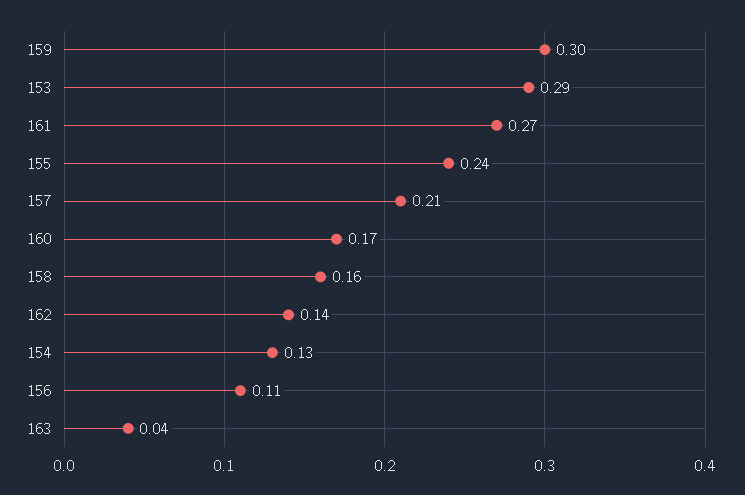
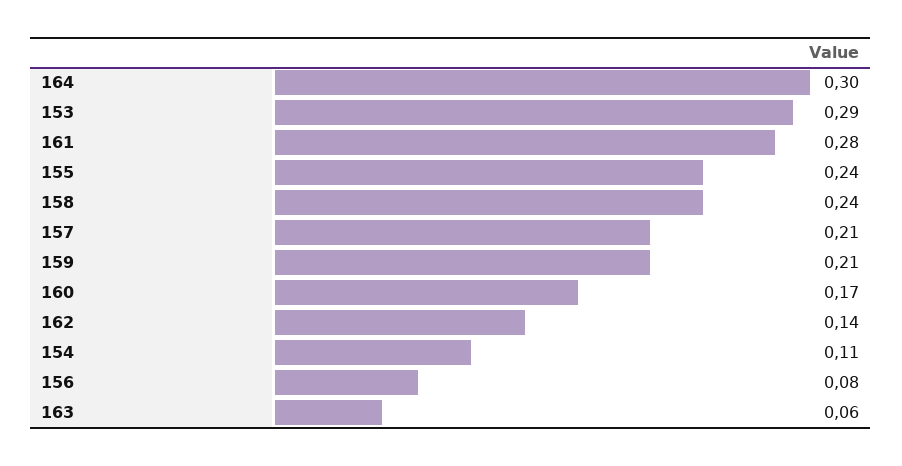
  {
-   "159": 0.3,
+   "159": 0.21,
    "153": 0.29,
-   "161": 0.27,
+   "161": 0.28,
    "155": 0.24,
    "157": 0.21,
    "160": 0.17,
-   "158": 0.16,
+   "158": 0.24,
    "162": 0.14,
-   "154": 0.13,
+   "154": 0.11,
-   "156": 0.11,
+   "156": 0.08,
-   "163": 0.04
+   "163": 0.06,
+   "164": 0.3
  }

